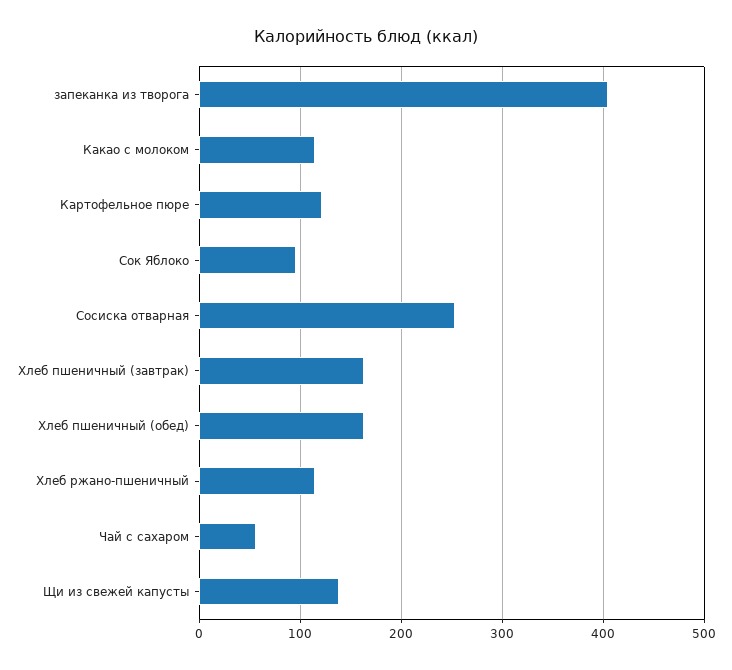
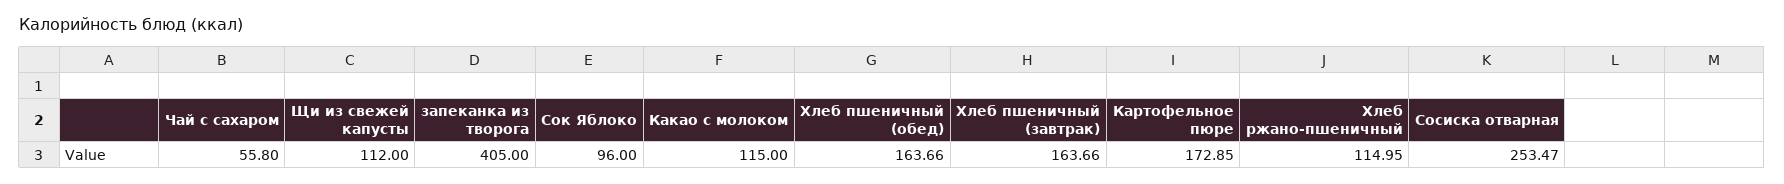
  {
    "запеканка из творога": 405,
    "Какао с молоком": 115,
-   "Картофельное пюре": 120,
+   "Картофельное пюре": 172.85,
    "Сок Яблоко": 96,
    "Сосиска отварная": 253.47,
    "Хлеб пшеничный (завтрак)": 163.66,
    "Хлеб пшеничный (обед)": 163.66,
    "Хлеб ржано-пшеничный": 114.95,
    "Чай с сахаром": 55.8,
-   "Щи из свежей капусты": 140
+   "Щи из свежей капусты": 112
  }

